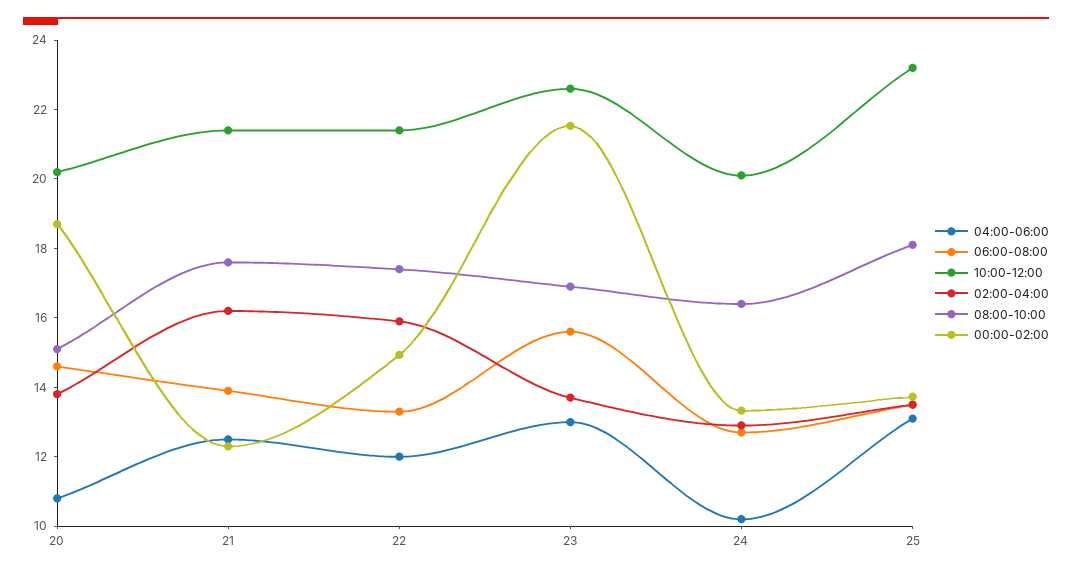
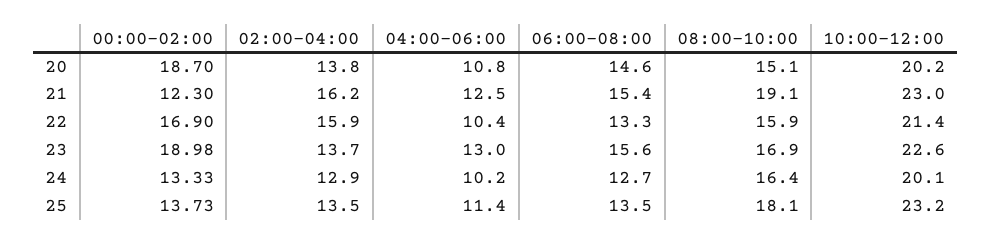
  {
    "04:00-06:00": {
      "20": 10.8,
      "21": 12.5,
-     "22": 12,
+     "22": 10.4,
      "23": 13,
      "24": 10.2,
-     "25": 13
+     "25": 11.4
    },
    "06:00-08:00": {
      "20": 14.6,
-     "21": 14,
+     "21": 15.4,
      "22": 13.3,
      "23": 15.6,
      "24": 12.7,
      "25": 13.5
    },
    "10:00-12:00": {
      "20": 20.2,
-     "21": 21.5,
+     "21": 23,
      "22": 21.4,
      "23": 22.6,
      "24": 20.1,
      "25": 23.2
    },
    "02:00-04:00": {
      "20": 13.8,
      "21": 16.2,
      "22": 15.9,
      "23": 13.7,
      "24": 12.9,
      "25": 13.5
    },
    "08:00-10:00": {
      "20": 15.1,
-     "21": 17.5,
+     "21": 19.1,
-     "22": 17.5,
+     "22": 15.9,
      "23": 16.9,
      "24": 16.4,
      "25": 18.1
    },
    "00:00-02:00": {
      "20": 18.7,
      "21": 12.3,
-     "22": 15,
+     "22": 16.9,
-     "23": 21.5,
+     "23": 18.98,
      "24": 13.33,
      "25": 13.73
    }
  }

